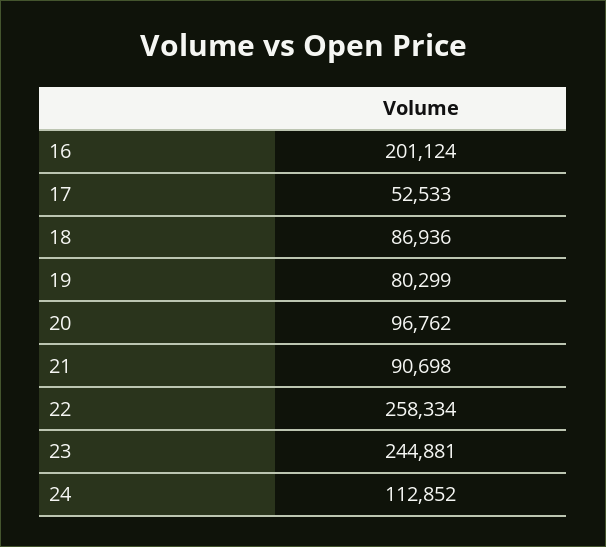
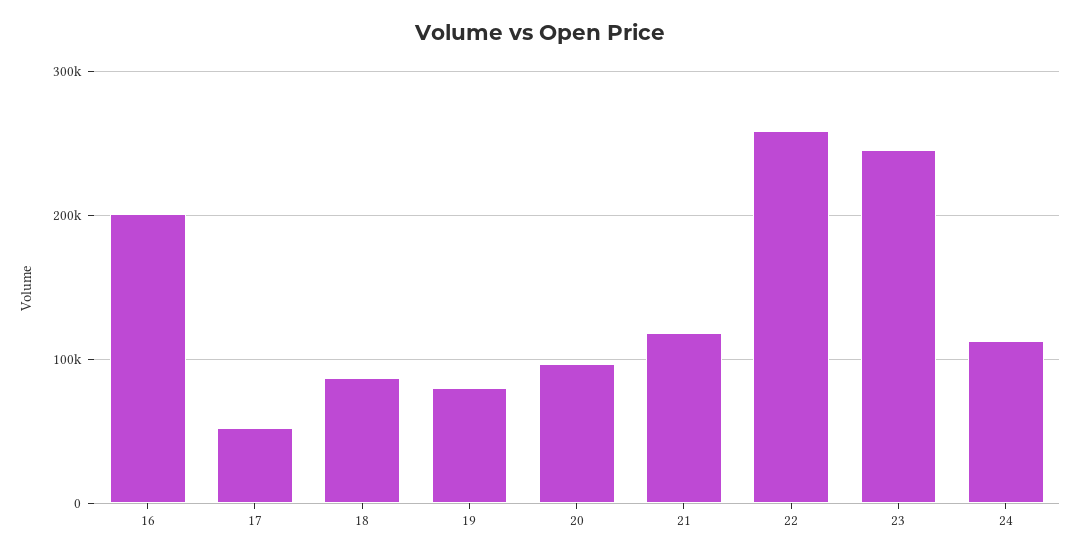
  {
    "16": 201124,
    "17": 52533,
    "18": 86936,
    "19": 80299,
    "20": 96762,
-   "21": 90698,
+   "21": 120000,
    "22": 258334,
    "23": 244881,
    "24": 112852
  }

